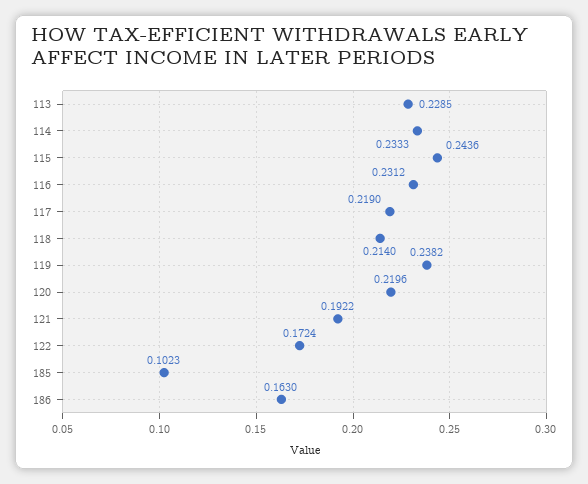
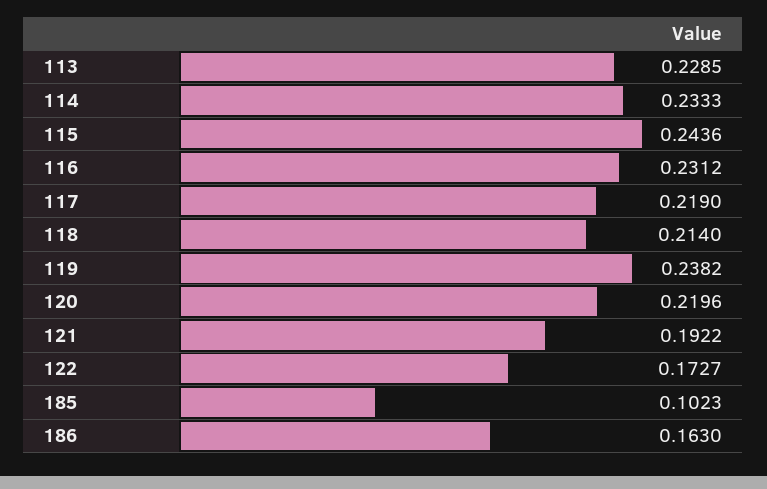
  {
    "113": 0.2285,
    "114": 0.2333,
    "115": 0.2436,
    "116": 0.2312,
    "117": 0.219,
    "118": 0.214,
    "119": 0.2382,
    "120": 0.2196,
    "121": 0.1922,
-   "122": 0.1724,
+   "122": 0.1727,
    "185": 0.1023,
    "186": 0.163
  }

